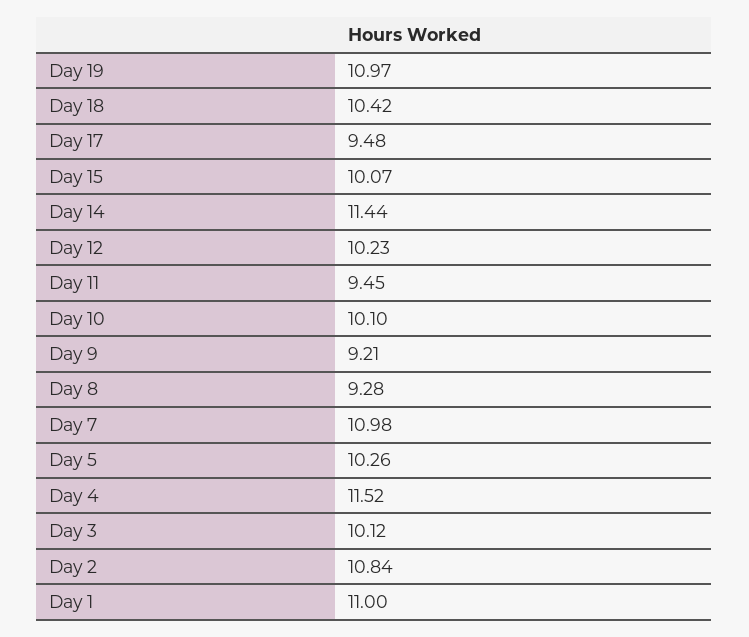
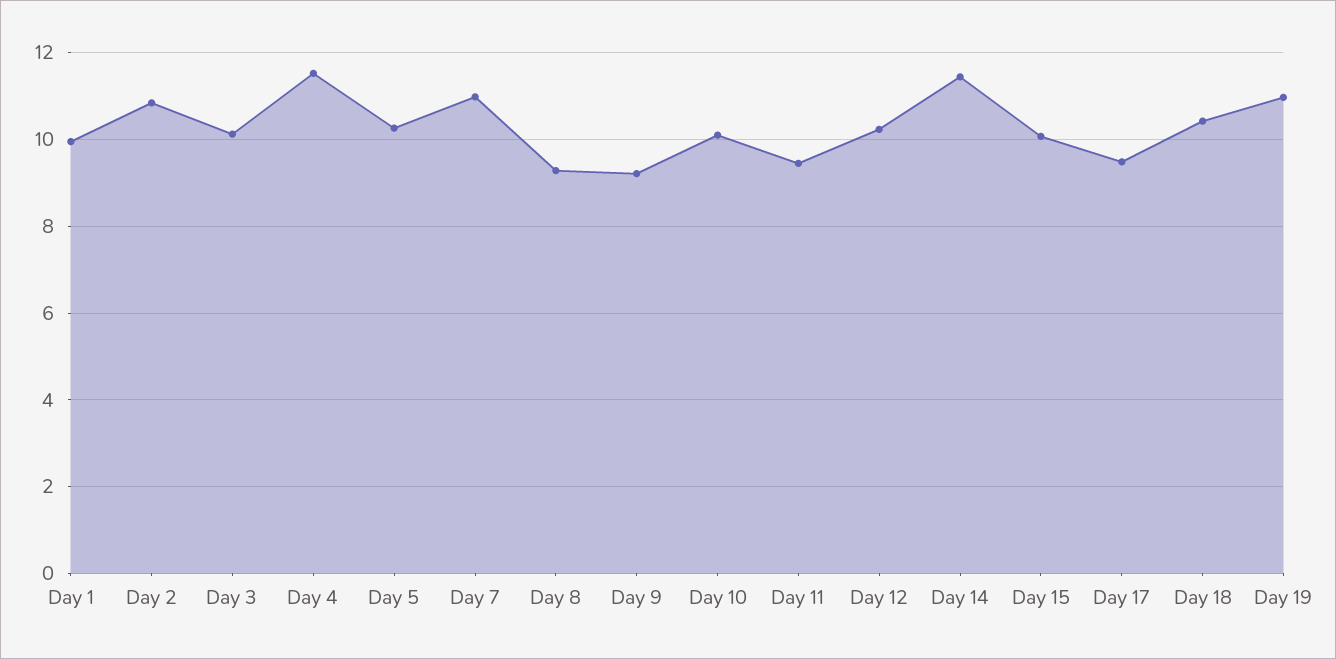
  {
    "Day 19": 10.97,
    "Day 18": 10.42,
    "Day 17": 9.48,
    "Day 15": 10.07,
    "Day 14": 11.44,
    "Day 12": 10.23,
    "Day 11": 9.45,
    "Day 10": 10.1,
    "Day 9": 9.21,
    "Day 8": 9.28,
    "Day 7": 10.98,
    "Day 5": 10.26,
    "Day 4": 11.52,
    "Day 3": 10.12,
    "Day 2": 10.84,
-   "Day 1": 11
+   "Day 1": 10
  }

